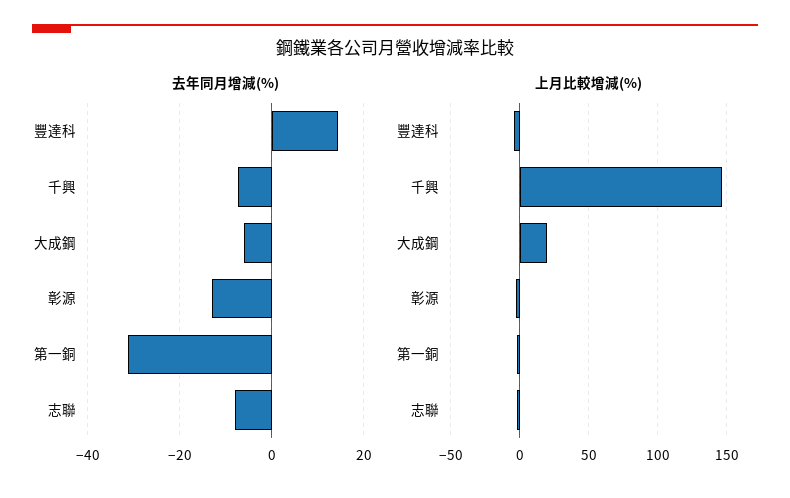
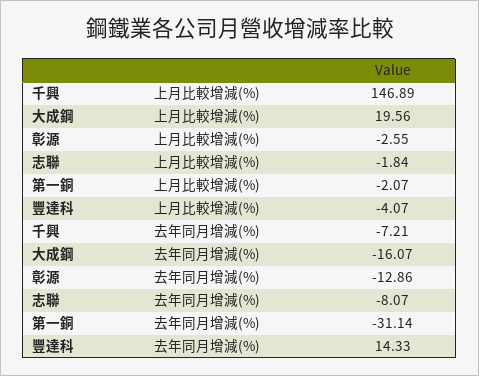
  {
    "去年同月增減(%)": {
      "豐達科": 14.33,
      "千興": -7.21,
-     "大成鋼": -6,
+     "大成鋼": -16.07,
      "彰源": -12.86,
      "第一銅": -31.14,
      "志聯": -8.07
    },
    "上月比較增減(%)": {
      "豐達科": -4.07,
      "千興": 146.89,
      "大成鋼": 19.56,
      "彰源": -2.55,
      "第一銅": -2.07,
      "志聯": -1.84
    }
  }

